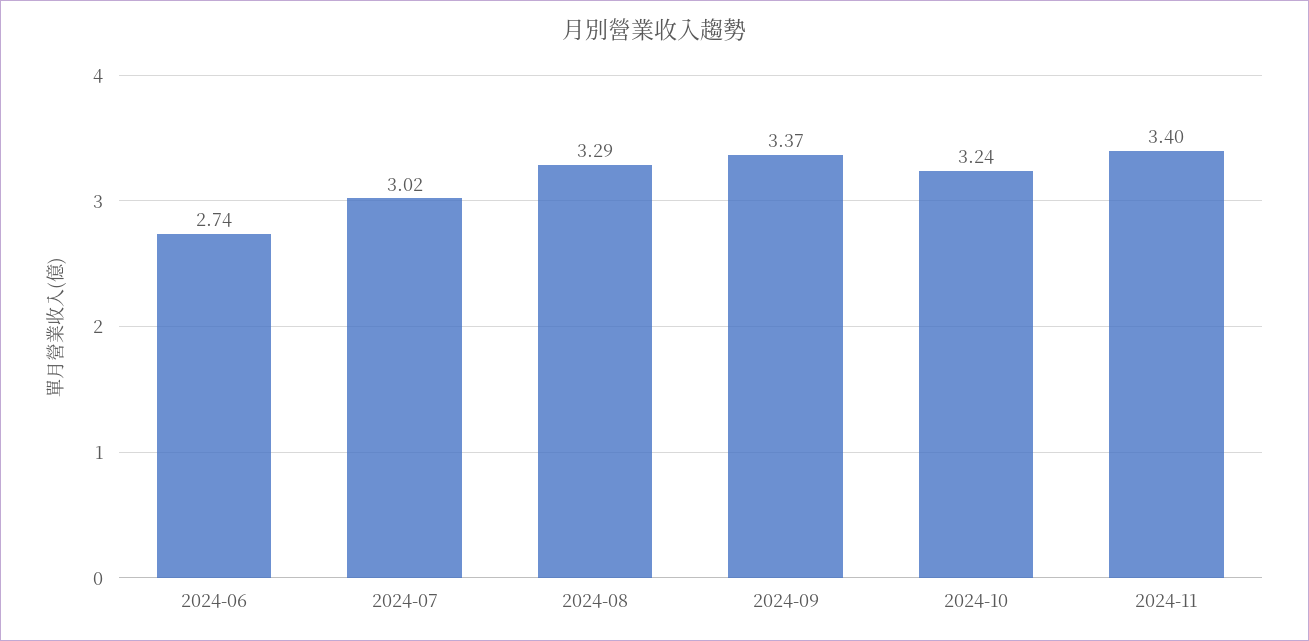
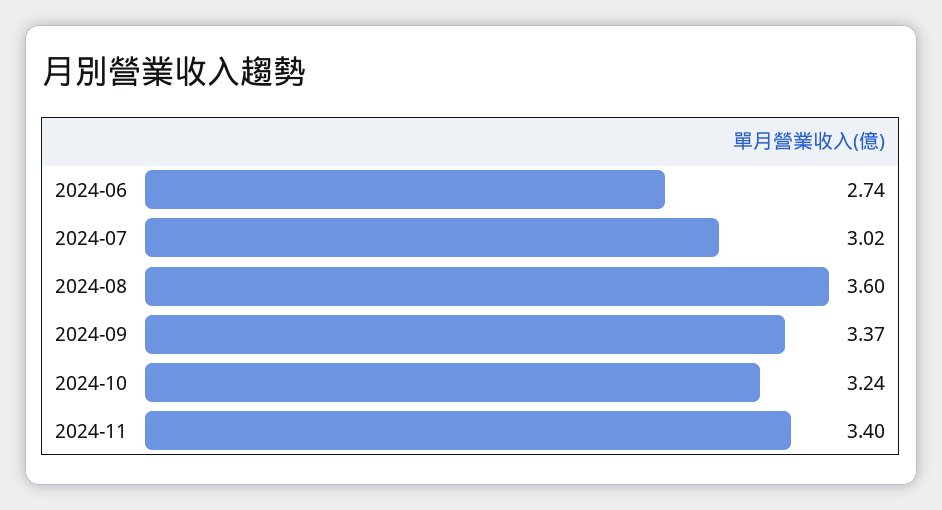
  {
    "2024-06": 2.74,
    "2024-07": 3.02,
-   "2024-08": 3.29,
+   "2024-08": 3.6,
    "2024-09": 3.37,
    "2024-10": 3.24,
    "2024-11": 3.4
  }

